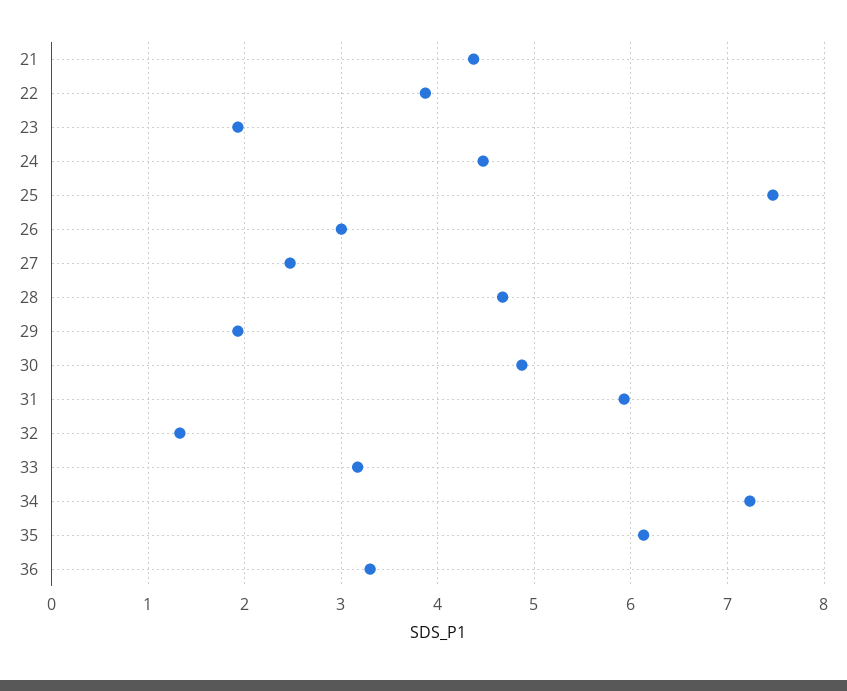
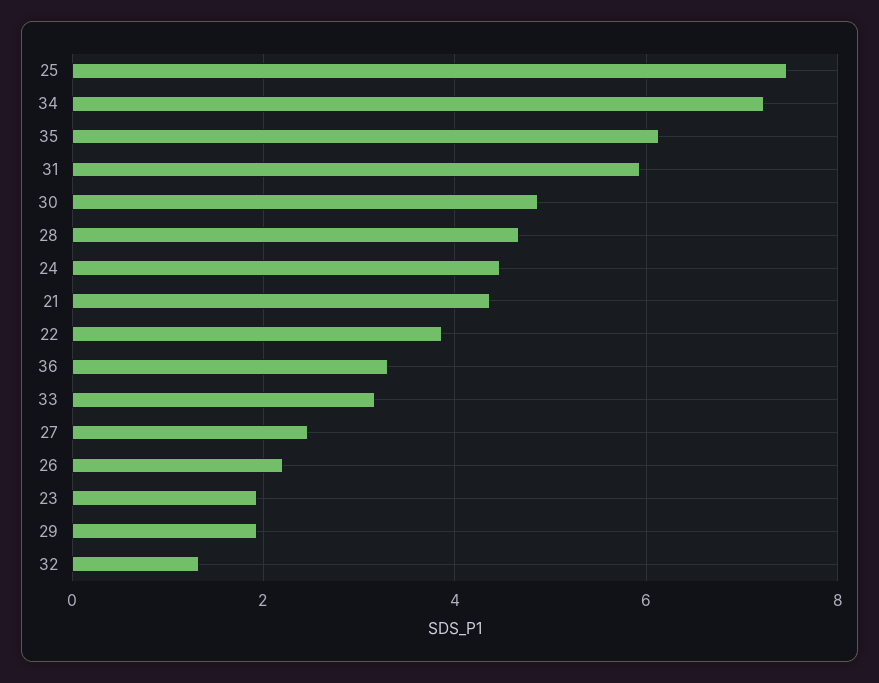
  {
    "21": 4.4,
    "22": 3.9,
    "23": 1.9,
    "24": 4.5,
    "25": 7.5,
-   "26": 3,
+   "26": 2.2,
    "27": 2.5,
    "28": 4.7,
    "29": 1.9,
    "30": 4.9,
    "31": 5.9,
    "32": 1.3,
    "33": 3.2,
    "34": 7.2,
    "35": 6.1,
    "36": 3.3
  }

